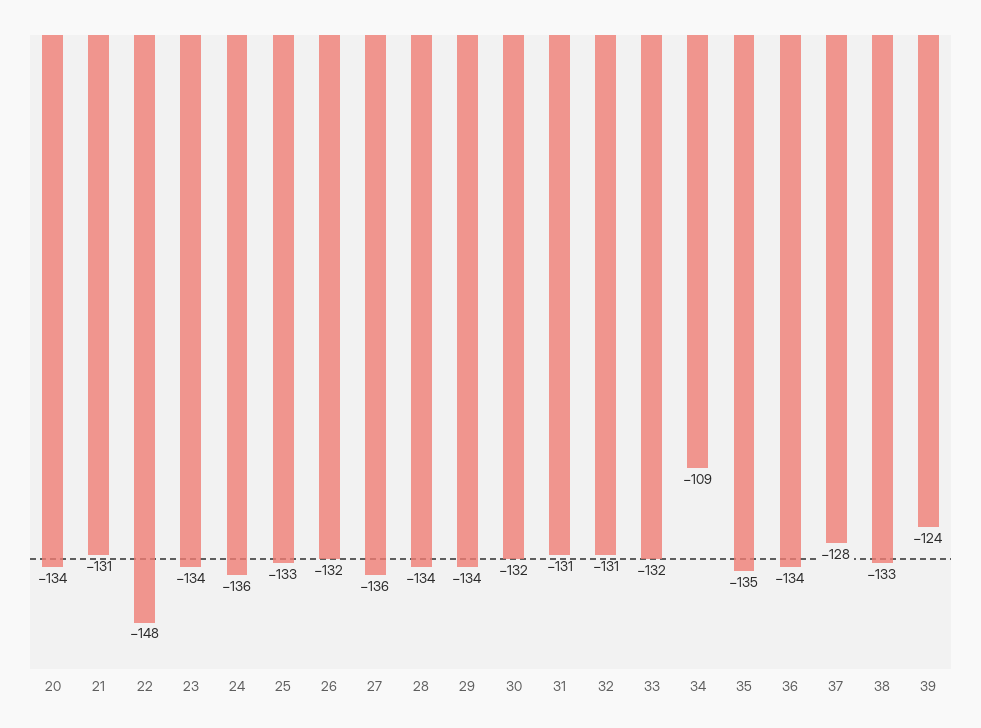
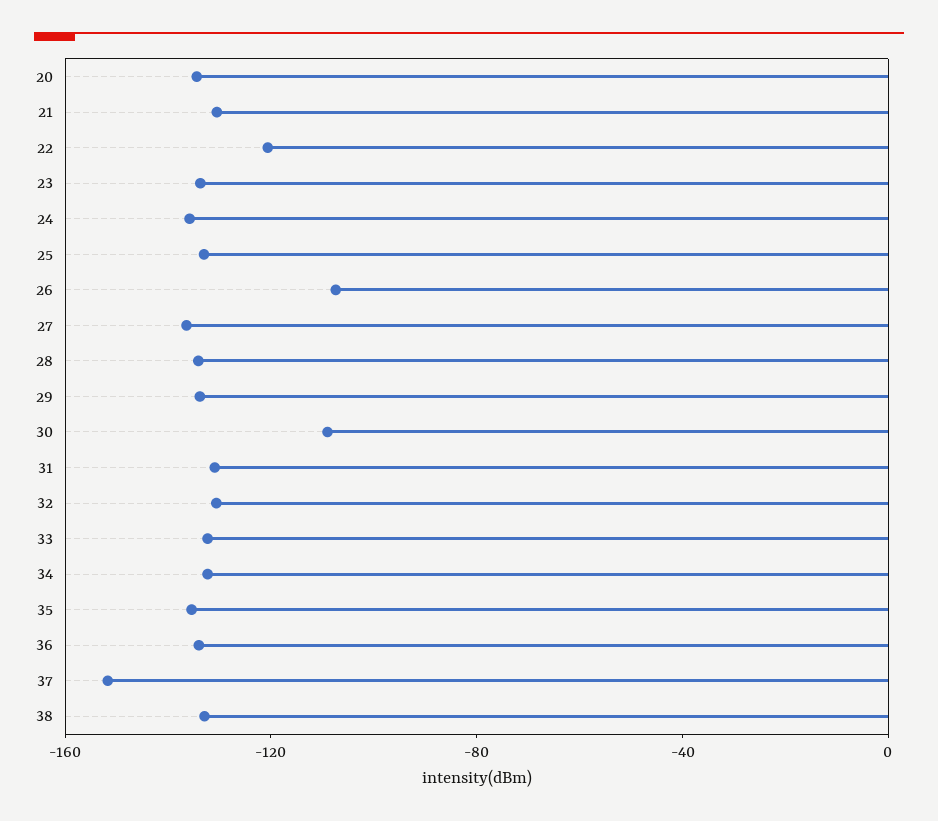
  {
    "20": -134,
    "21": -131,
-   "22": -148,
+   "22": -120,
    "23": -134,
    "24": -136,
    "25": -133,
-   "26": -132,
+   "26": -110,
    "27": -136,
    "28": -134,
    "29": -134,
-   "30": -132,
+   "30": -110,
    "31": -131,
    "32": -131,
    "33": -132,
-   "34": -109,
+   "34": -130,
    "35": -135,
    "36": -134,
-   "37": -128,
+   "37": -150,
-   "38": -133,
+   "38": -133
-   "39": -124
  }

